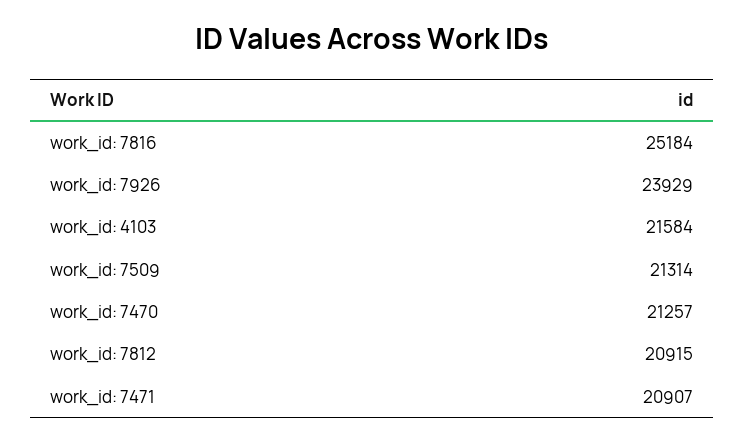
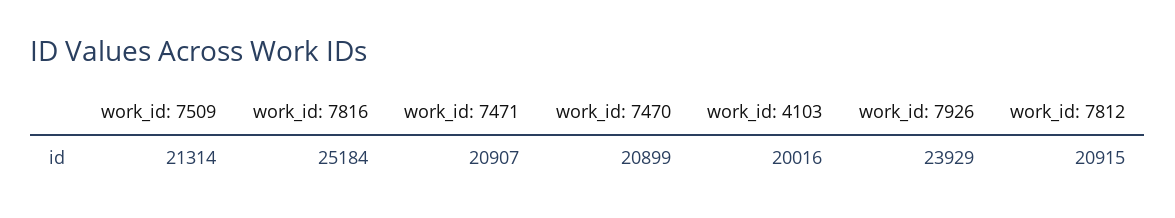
  {
    "work_id: 7816": 25184,
    "work_id: 7926": 23929,
-   "work_id: 4103": 21584,
+   "work_id: 4103": 20016,
    "work_id: 7509": 21314,
-   "work_id: 7470": 21257,
+   "work_id: 7470": 20899,
    "work_id: 7812": 20915,
    "work_id: 7471": 20907
  }

